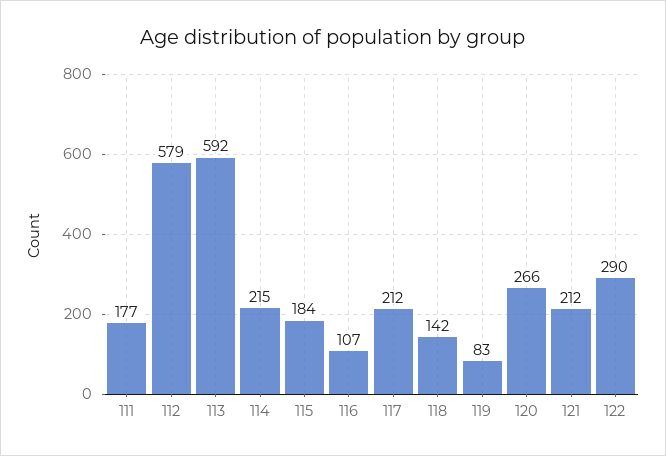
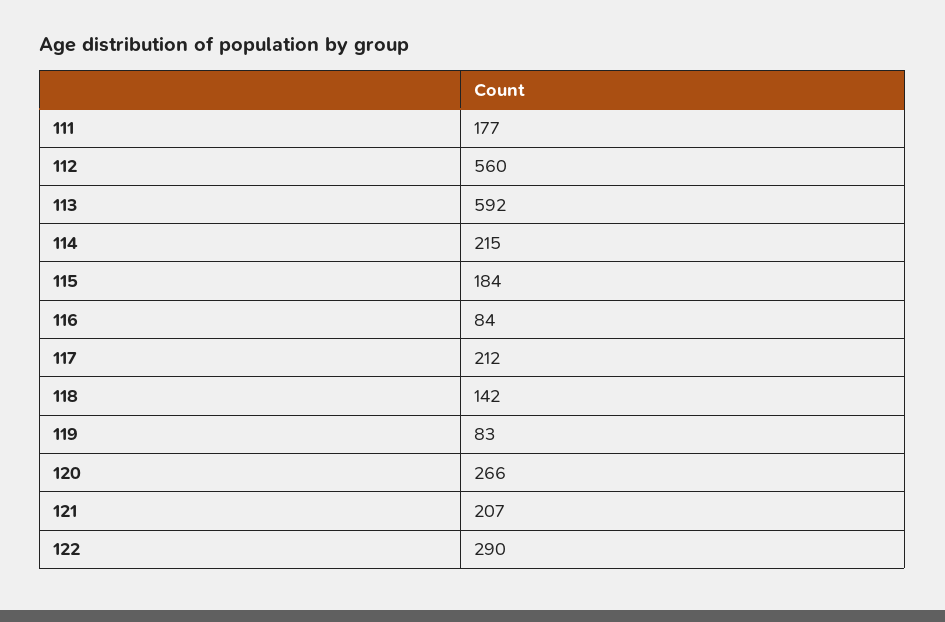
  {
    "111": 177,
-   "112": 579,
+   "112": 560,
    "113": 592,
    "114": 215,
    "115": 184,
-   "116": 107,
+   "116": 84,
    "117": 212,
    "118": 142,
    "119": 83,
    "120": 266,
-   "121": 212,
+   "121": 207,
    "122": 290
  }

